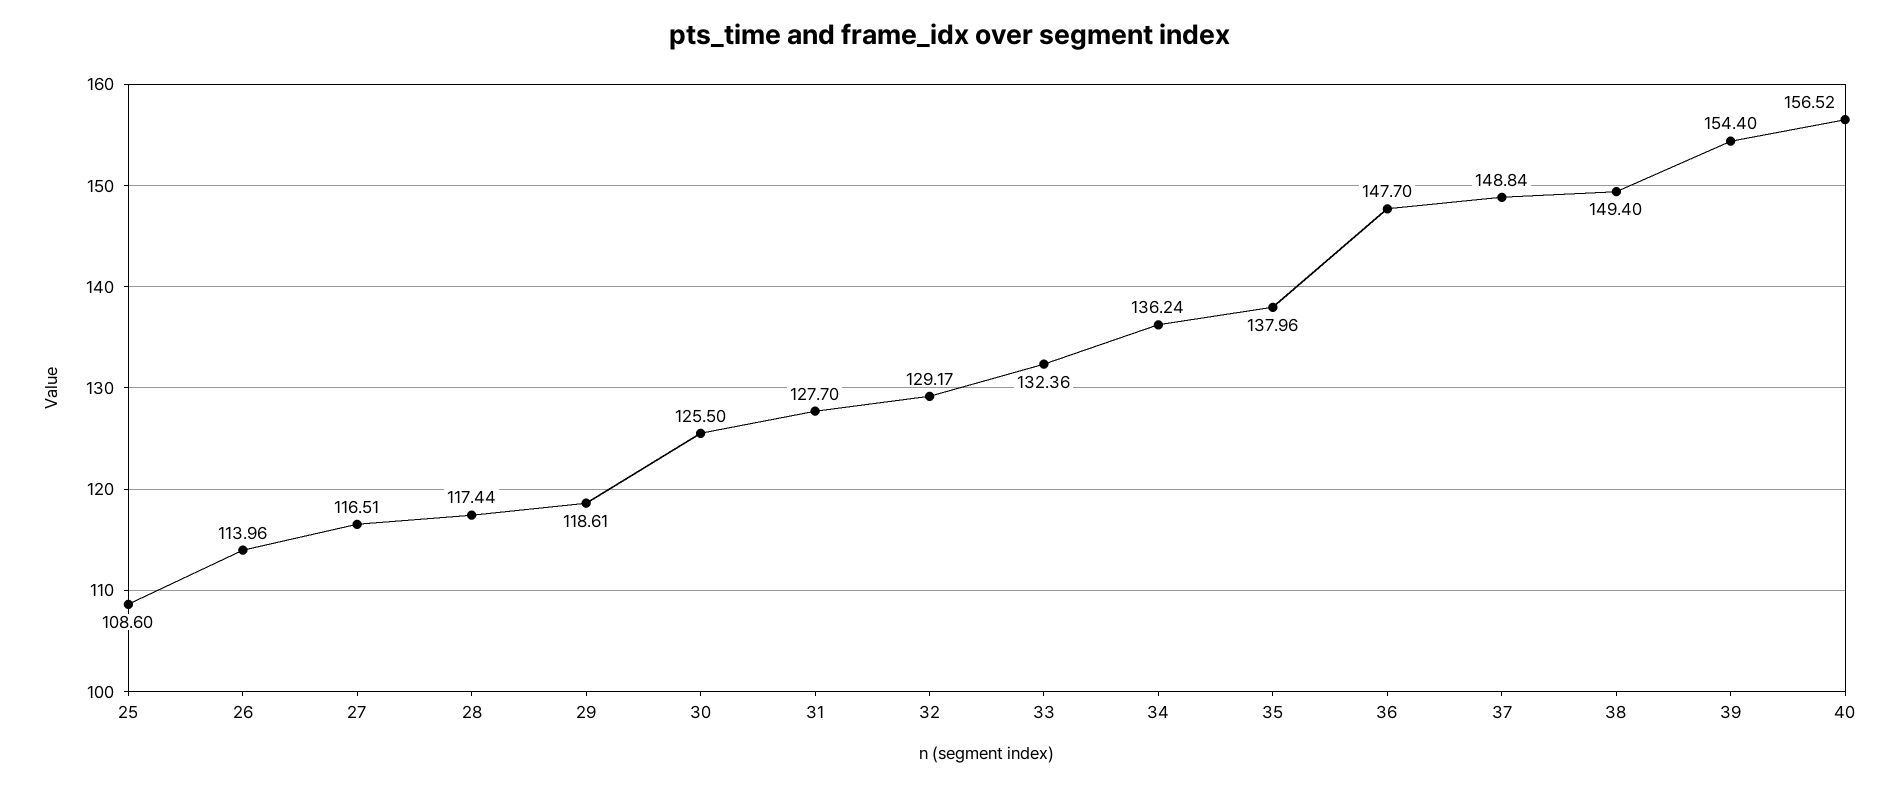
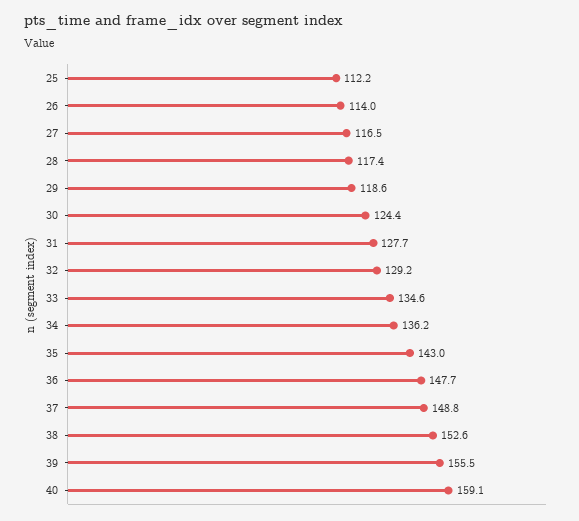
  {
-   "25": 108.6,
+   "25": 112.2,
    "26": 113.96,
    "27": 116.51,
    "28": 117.44,
    "29": 118.61,
-   "30": 125.5,
+   "30": 124.4,
    "31": 127.7,
    "32": 129.17,
-   "33": 132.36,
+   "33": 134.6,
    "34": 136.24,
-   "35": 137.96,
+   "35": 143,
    "36": 147.7,
    "37": 148.84,
-   "38": 149.4,
+   "38": 152.6,
-   "39": 154.4,
+   "39": 155.5,
-   "40": 156.52
+   "40": 159.1
  }

